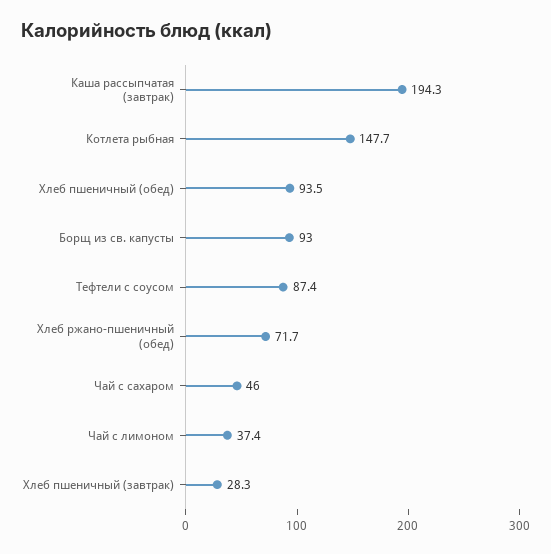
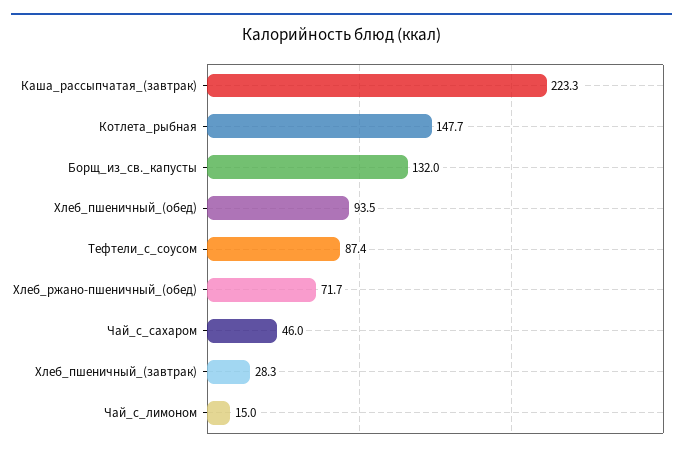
  {
-   "Каша рассыпчатая (завтрак)": 194.3,
+   "Каша рассыпчатая (завтрак)": 223.3,
    "Котлета рыбная": 147.7,
    "Хлеб пшеничный (обед)": 93.5,
-   "Борщ из св. капусты": 93,
+   "Борщ из св. капусты": 132,
    "Тефтели с соусом": 87.4,
    "Хлеб ржано-пшеничный (обед)": 71.7,
    "Чай с сахаром": 46,
-   "Чай с лимоном": 37.4,
+   "Чай с лимоном": 15,
    "Хлеб пшеничный (завтрак)": 28.3
  }

